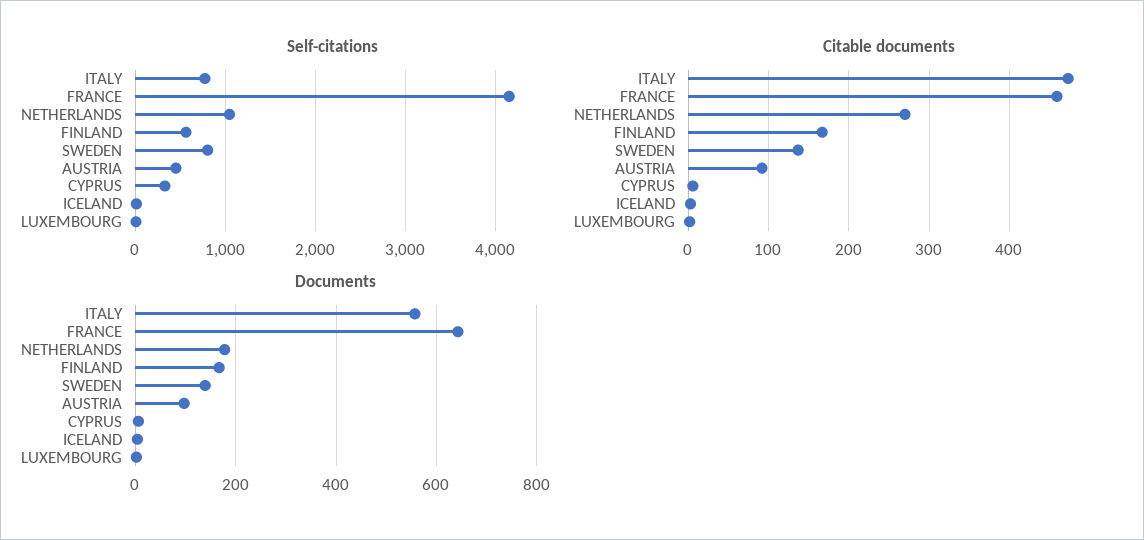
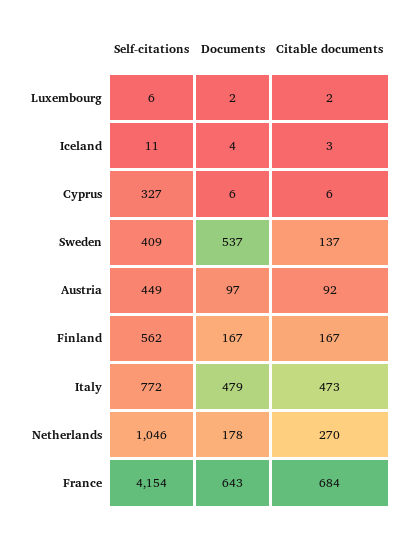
  {
    "Self-citations": {
      "ITALY": 772,
      "FRANCE": 4154,
      "NETHERLANDS": 1046,
      "FINLAND": 562,
-     "SWEDEN": 800,
+     "SWEDEN": 409,
      "AUSTRIA": 449,
      "CYPRUS": 327,
      "ICELAND": 11,
      "LUXEMBOURG": 6
    },
    "Citable documents": {
      "ITALY": 473,
-     "FRANCE": 460,
+     "FRANCE": 684,
      "NETHERLANDS": 270,
      "FINLAND": 167,
      "SWEDEN": 137,
      "AUSTRIA": 92,
      "CYPRUS": 6,
      "ICELAND": 3,
      "LUXEMBOURG": 2
    },
    "Documents": {
-     "ITALY": 560,
+     "ITALY": 479,
      "FRANCE": 643,
      "NETHERLANDS": 178,
      "FINLAND": 167,
-     "SWEDEN": 140,
+     "SWEDEN": 537,
      "AUSTRIA": 97,
      "CYPRUS": 6,
      "ICELAND": 4,
      "LUXEMBOURG": 2
    }
  }

